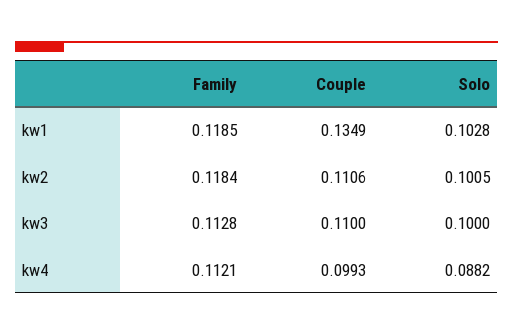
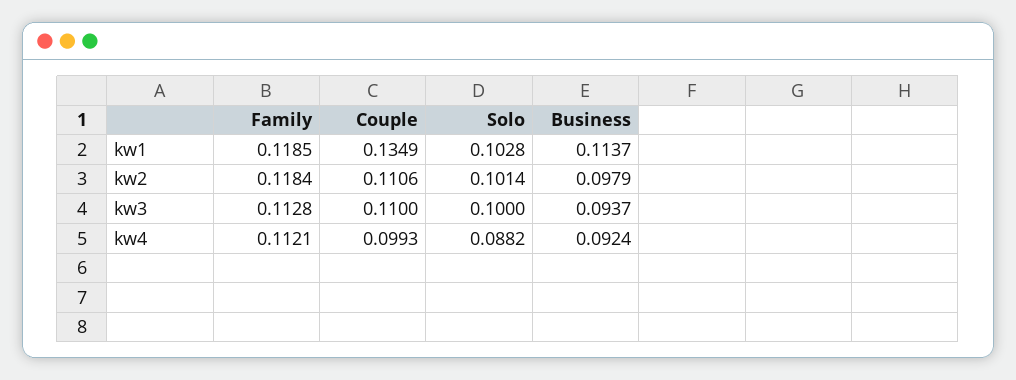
  {
    "Family": {
      "kw1": 0.1185,
      "kw2": 0.1184,
      "kw3": 0.1128,
      "kw4": 0.1121
    },
    "Couple": {
      "kw1": 0.1349,
      "kw2": 0.1106,
      "kw3": 0.11,
      "kw4": 0.0993
    },
    "Solo": {
      "kw1": 0.1028,
-     "kw2": 0.1005,
+     "kw2": 0.1014,
      "kw3": 0.1,
      "kw4": 0.0882
-   }
+   },
+   "Business": {
+     "kw1": 0.1137,
+     "kw2": 0.0979,
+     "kw3": 0.0937,
+     "kw4": 0.0924
+   }
  }

